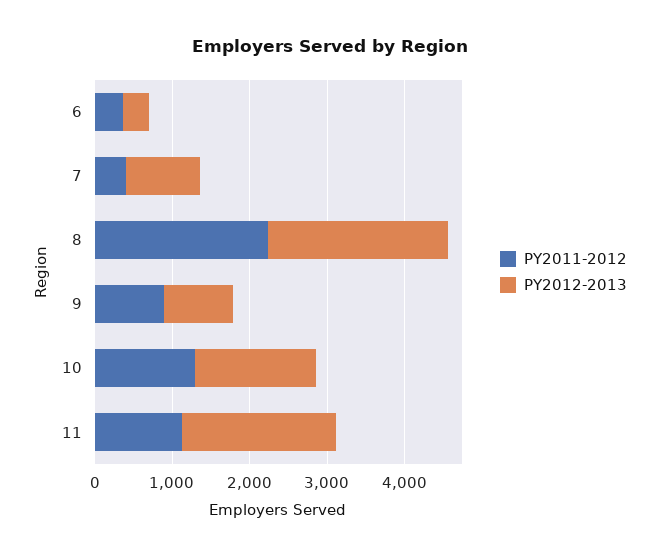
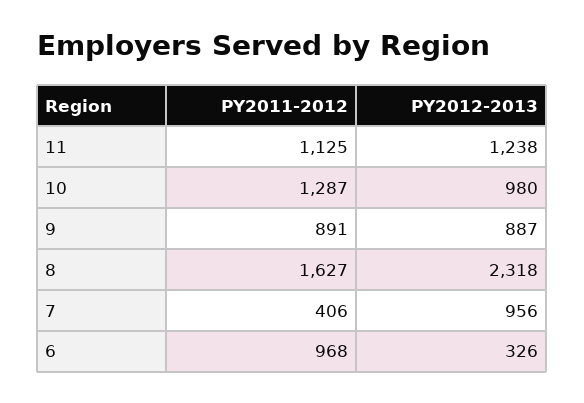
  {
    "PY2011-2012": {
-     "6": 400,
+     "6": 968,
      "7": 406,
-     "8": 2200,
+     "8": 1627,
      "9": 891,
      "10": 1287,
      "11": 1125
    },
    "PY2012-2013": {
      "6": 326,
      "7": 956,
      "8": 2318,
      "9": 887,
-     "10": 1600,
+     "10": 980,
-     "11": 2000
+     "11": 1238
    }
  }

